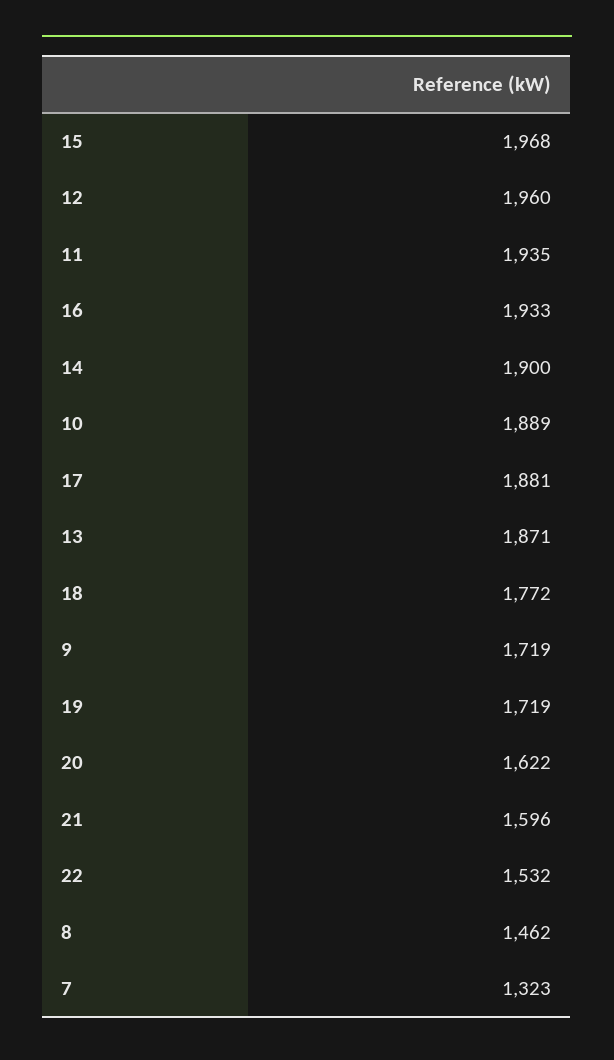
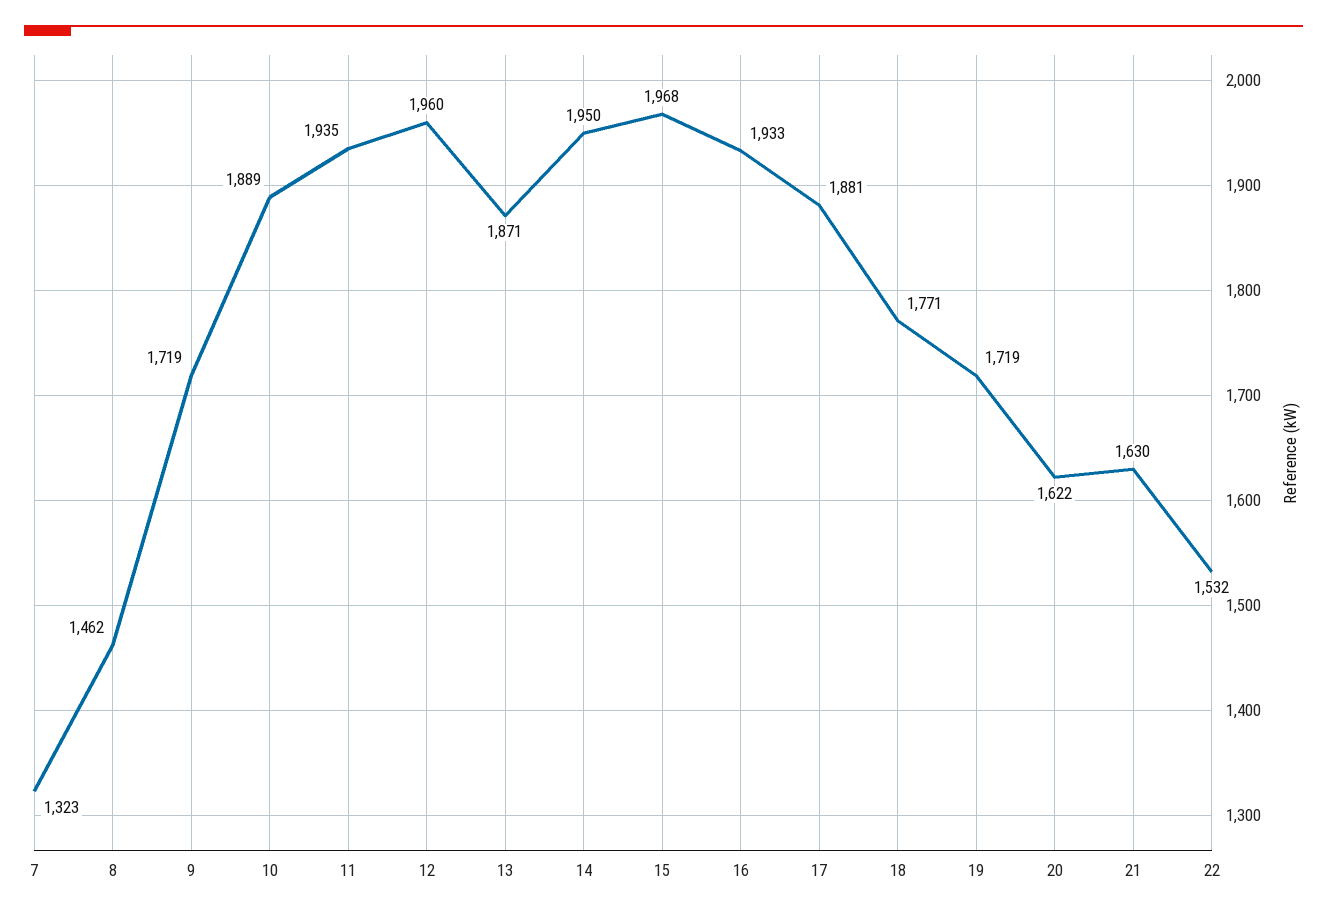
  {
    "15": 1968,
    "12": 1960,
    "11": 1935,
    "16": 1933,
-   "14": 1900,
+   "14": 1950,
    "10": 1889,
    "17": 1881,
    "13": 1871,
-   "18": 1772,
+   "18": 1771,
    "9": 1719,
    "19": 1719,
    "20": 1622,
-   "21": 1596,
+   "21": 1630,
    "22": 1532,
    "8": 1462,
    "7": 1323
  }

